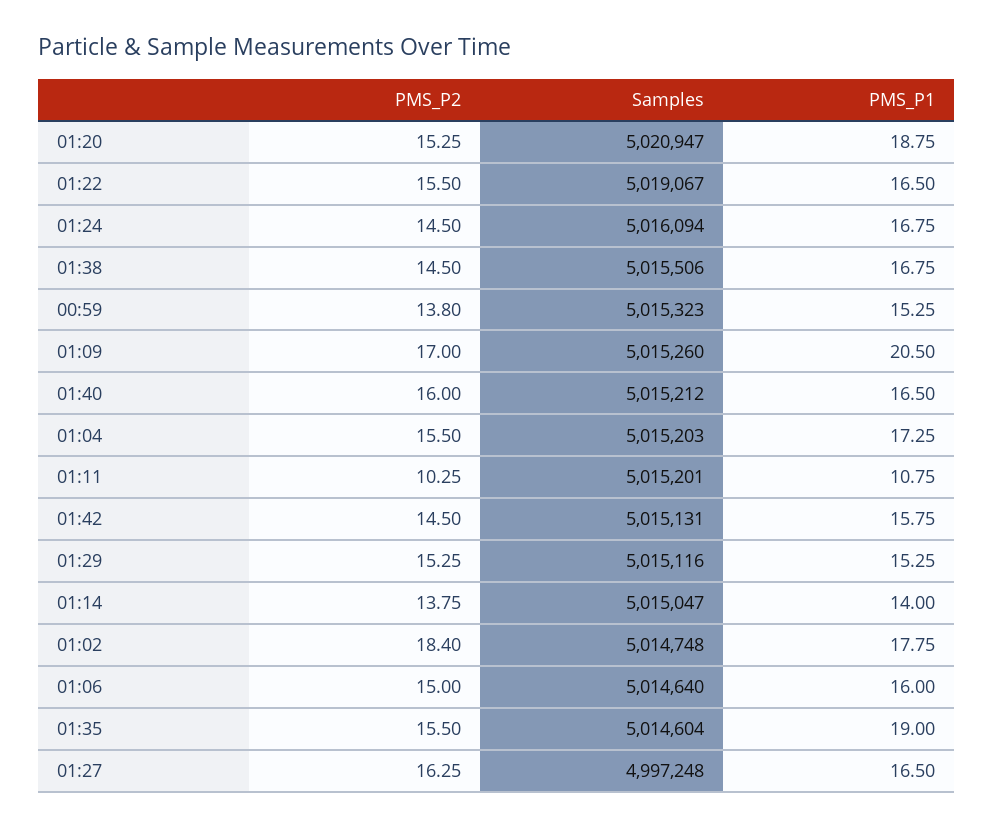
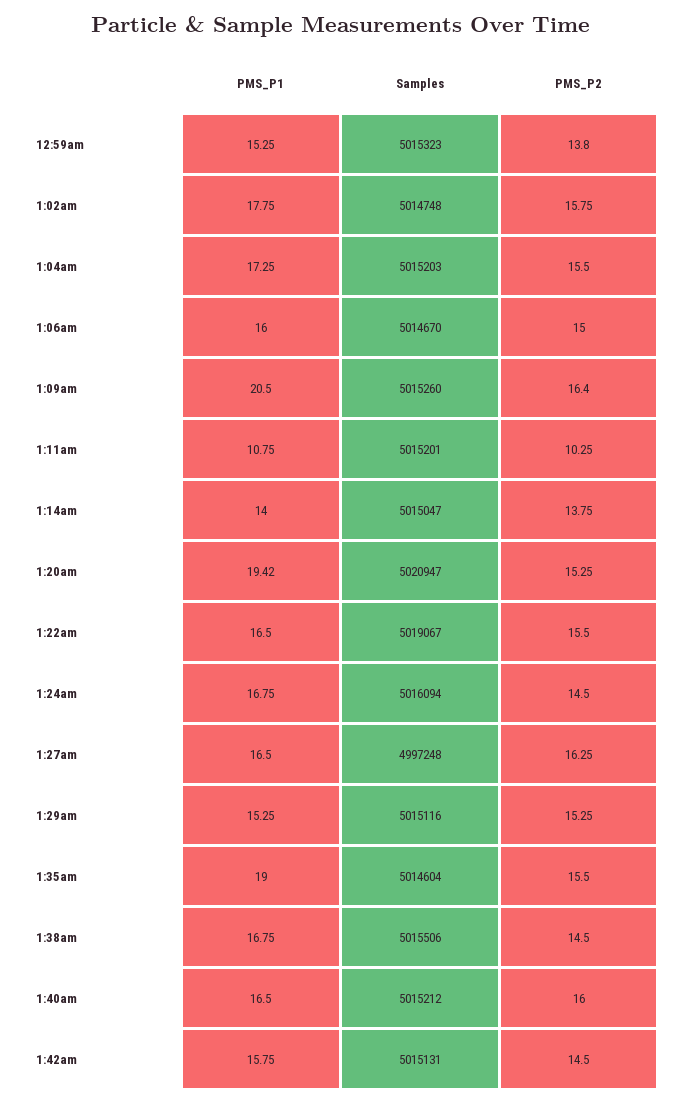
  {
    "PMS_P2": {
      "01:20": 15.25,
      "01:22": 15.5,
      "01:24": 14.5,
      "01:38": 14.5,
      "00:59": 13.8,
-     "01:09": 17,
+     "01:09": 16.4,
      "01:40": 16,
      "01:04": 15.5,
      "01:11": 10.25,
      "01:42": 14.5,
      "01:29": 15.25,
      "01:14": 13.75,
-     "01:02": 18.4,
+     "01:02": 15.75,
      "01:06": 15,
      "01:35": 15.5,
      "01:27": 16.25
    },
    "Samples": {
      "01:20": 5020947,
      "01:22": 5019067,
      "01:24": 5016094,
      "01:38": 5015506,
      "00:59": 5015323,
      "01:09": 5015260,
      "01:40": 5015212,
      "01:04": 5015203,
      "01:11": 5015201,
      "01:42": 5015131,
      "01:29": 5015116,
      "01:14": 5015047,
      "01:02": 5014748,
-     "01:06": 5014640,
+     "01:06": 5014670,
      "01:35": 5014604,
      "01:27": 4997248
    },
    "PMS_P1": {
-     "01:20": 18.75,
+     "01:20": 19.42,
      "01:22": 16.5,
      "01:24": 16.75,
      "01:38": 16.75,
      "00:59": 15.25,
      "01:09": 20.5,
      "01:40": 16.5,
      "01:04": 17.25,
      "01:11": 10.75,
      "01:42": 15.75,
      "01:29": 15.25,
      "01:14": 14,
      "01:02": 17.75,
      "01:06": 16,
      "01:35": 19,
      "01:27": 16.5
    }
  }

